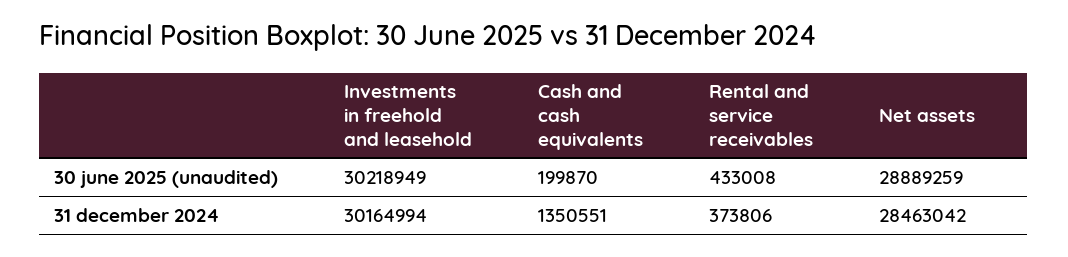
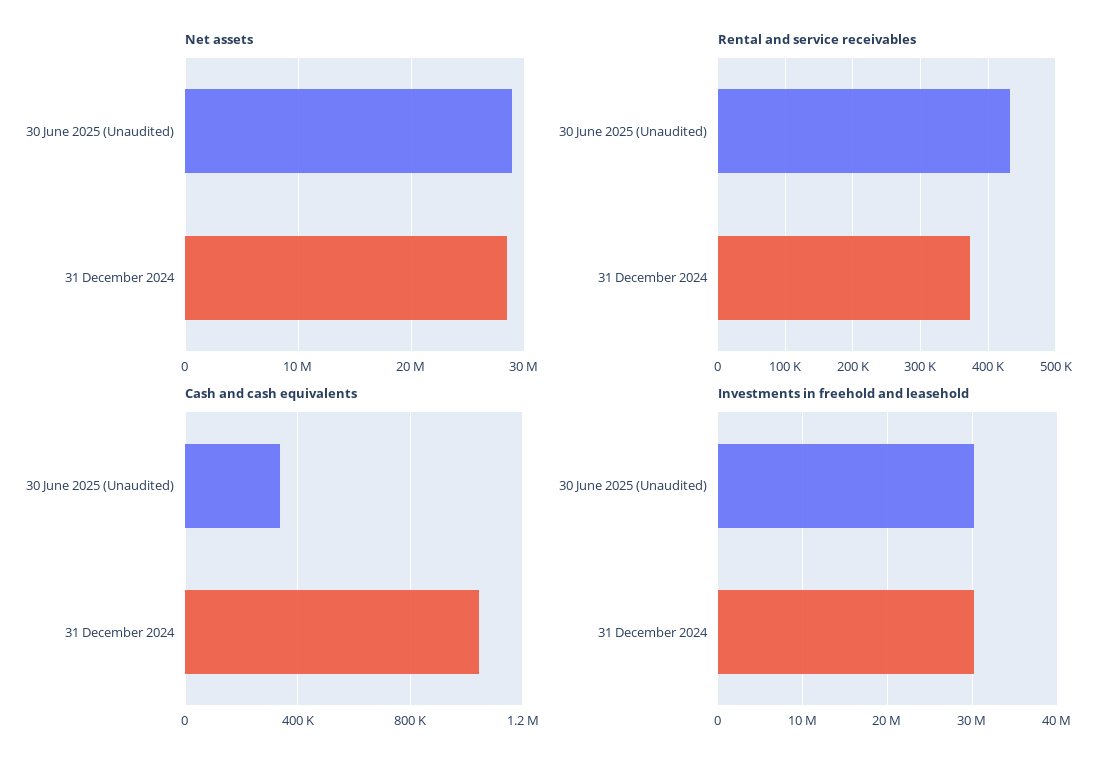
  {
    "Investments in freehold and leasehold": {
      "30 june 2025 (unaudited)": 30218949,
      "31 december 2024": 30164994
    },
    "Cash and cash equivalents": {
-     "30 june 2025 (unaudited)": 199870,
+     "30 june 2025 (unaudited)": 350000,
-     "31 december 2024": 1350551
+     "31 december 2024": 1050000
    },
    "Rental and service receivables": {
      "30 june 2025 (unaudited)": 433008,
      "31 december 2024": 373806
    },
    "Net assets": {
      "30 june 2025 (unaudited)": 28889259,
      "31 december 2024": 28463042
    }
  }

